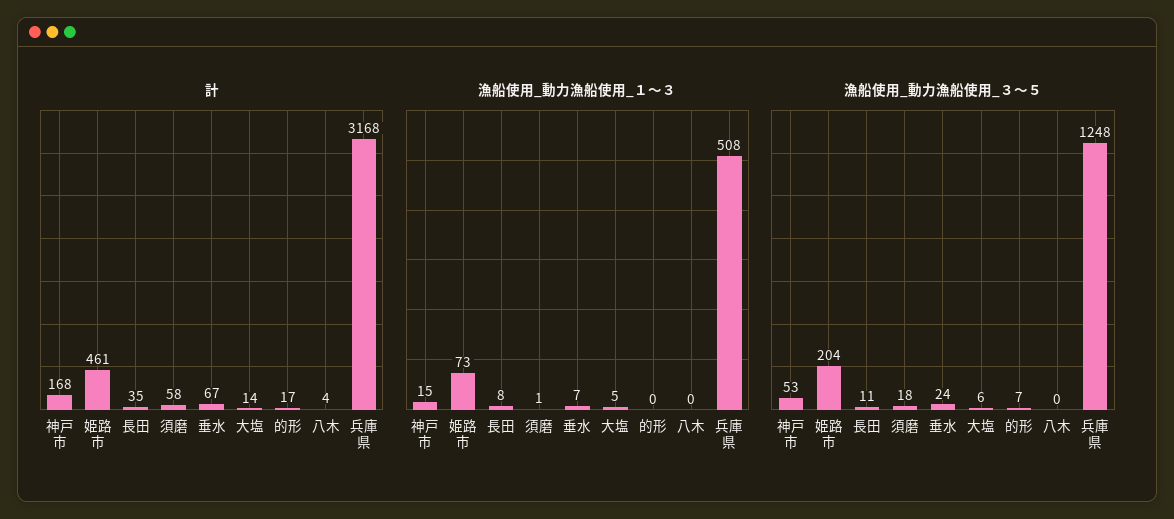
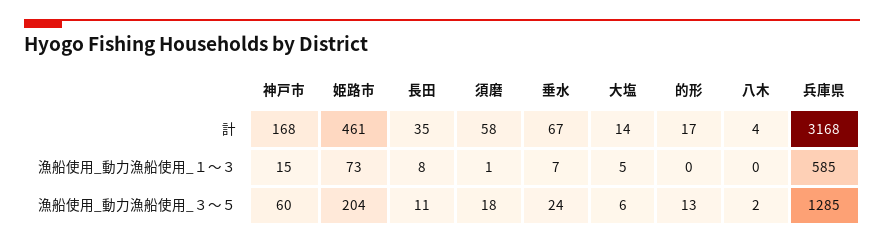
  {
    "計": {
      "神戸市": 168,
      "姫路市": 461,
      "長田": 35,
      "須磨": 58,
      "垂水": 67,
      "大塩": 14,
      "的形": 17,
      "八木": 4,
      "兵庫県": 3168
    },
    "漁船使用_動力漁船使用_１～３": {
      "神戸市": 15,
      "姫路市": 73,
      "長田": 8,
      "須磨": 1,
      "垂水": 7,
      "大塩": 5,
      "的形": 0,
      "八木": 0,
-     "兵庫県": 508
+     "兵庫県": 585
    },
    "漁船使用_動力漁船使用_３～５": {
-     "神戸市": 53,
+     "神戸市": 60,
      "姫路市": 204,
      "長田": 11,
      "須磨": 18,
      "垂水": 24,
      "大塩": 6,
-     "的形": 7,
+     "的形": 13,
-     "八木": 0,
+     "八木": 2,
-     "兵庫県": 1248
+     "兵庫県": 1285
    }
  }

